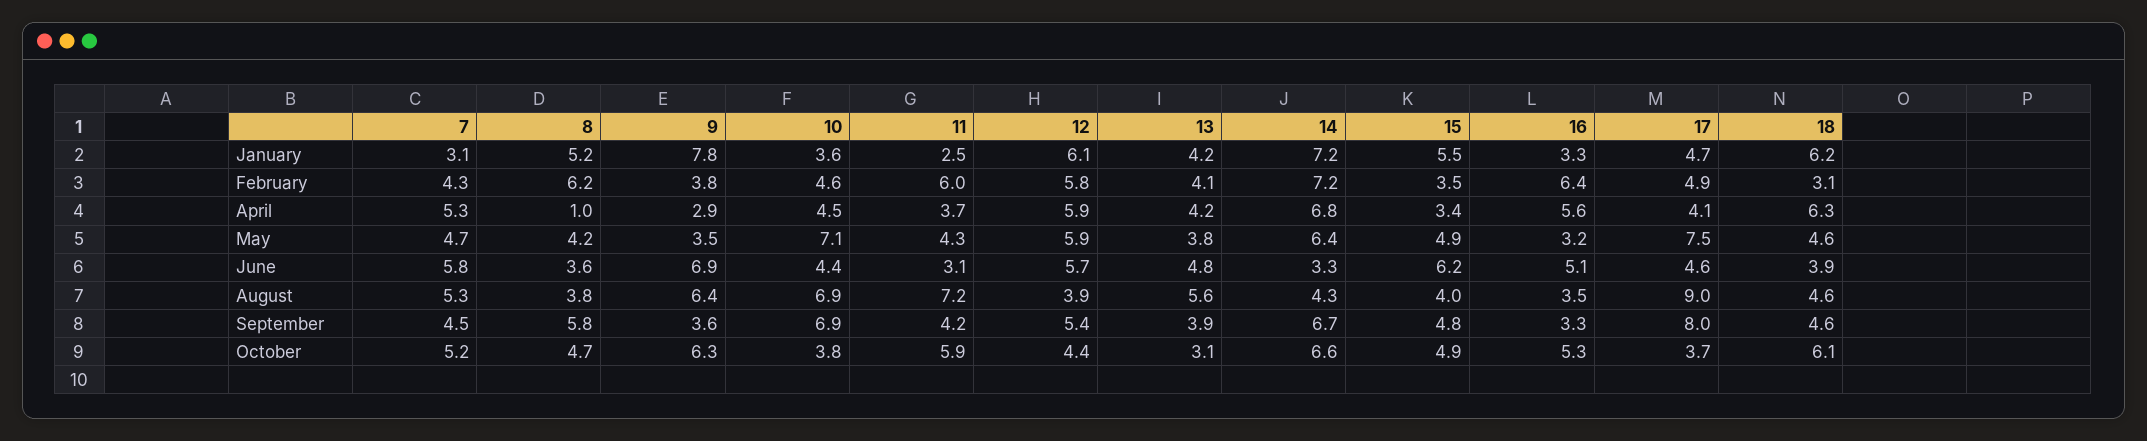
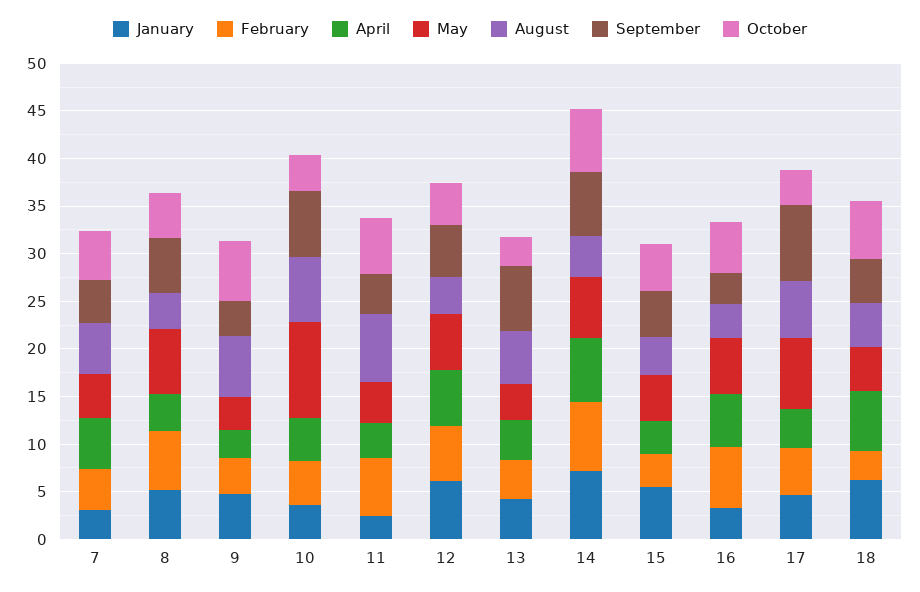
  {
    "January": {
      "7": 3.1,
      "8": 5.2,
-     "9": 7.8,
+     "9": 5,
      "10": 3.6,
      "11": 2.5,
      "12": 6.1,
      "13": 4.2,
      "14": 7.2,
      "15": 5.5,
      "16": 3.3,
      "17": 4.7,
      "18": 6.2
    },
    "February": {
      "7": 4.3,
      "8": 6.2,
      "9": 3.8,
      "10": 4.6,
      "11": 6,
      "12": 5.8,
      "13": 4.1,
      "14": 7.2,
      "15": 3.5,
      "16": 6.4,
      "17": 4.9,
      "18": 3.1
    },
    "April": {
      "7": 5.3,
-     "8": 1,
+     "8": 4,
      "9": 2.9,
      "10": 4.5,
      "11": 3.7,
      "12": 5.9,
      "13": 4.2,
      "14": 6.8,
      "15": 3.4,
      "16": 5.6,
      "17": 4.1,
      "18": 6.3
    },
    "May": {
      "7": 4.7,
-     "8": 4.2,
+     "8": 7,
      "9": 3.5,
-     "10": 7.1,
+     "10": 10,
      "11": 4.3,
      "12": 5.9,
      "13": 3.8,
      "14": 6.4,
      "15": 4.9,
-     "16": 3.2,
+     "16": 6,
      "17": 7.5,
      "18": 4.6
    },
-   "June": {
-     "7": 5.8,
-     "8": 3.6,
-     "9": 6.9,
-     "10": 4.4,
-     "11": 3.1,
-     "12": 5.7,
-     "13": 4.8,
-     "14": 3.3,
-     "15": 6.2,
-     "16": 5.1,
-     "17": 4.6,
-     "18": 3.9
-   },
    "August": {
      "7": 5.3,
      "8": 3.8,
      "9": 6.4,
      "10": 6.9,
      "11": 7.2,
      "12": 3.9,
      "13": 5.6,
      "14": 4.3,
      "15": 4,
      "16": 3.5,
-     "17": 9,
+     "17": 6,
      "18": 4.6
    },
    "September": {
      "7": 4.5,
      "8": 5.8,
      "9": 3.6,
      "10": 6.9,
      "11": 4.2,
      "12": 5.4,
-     "13": 3.9,
+     "13": 7,
      "14": 6.7,
      "15": 4.8,
      "16": 3.3,
      "17": 8,
      "18": 4.6
    },
    "October": {
      "7": 5.2,
      "8": 4.7,
      "9": 6.3,
      "10": 3.8,
      "11": 5.9,
      "12": 4.4,
      "13": 3.1,
      "14": 6.6,
      "15": 4.9,
      "16": 5.3,
      "17": 3.7,
      "18": 6.1
    }
  }

